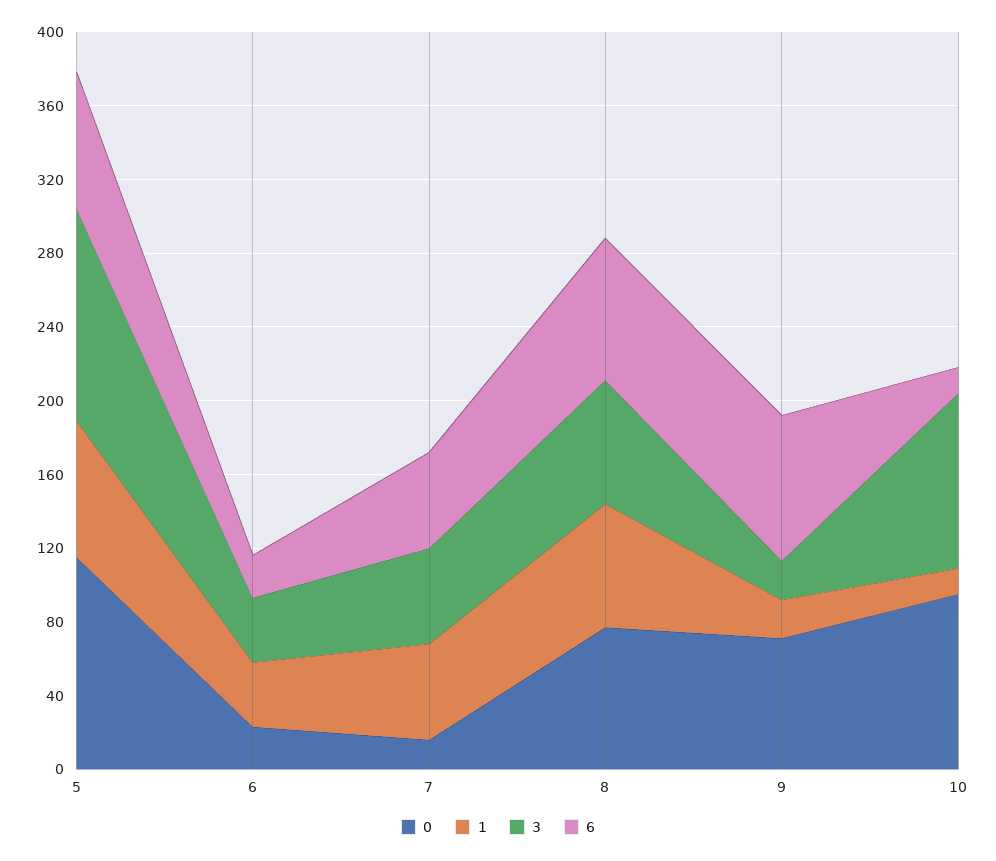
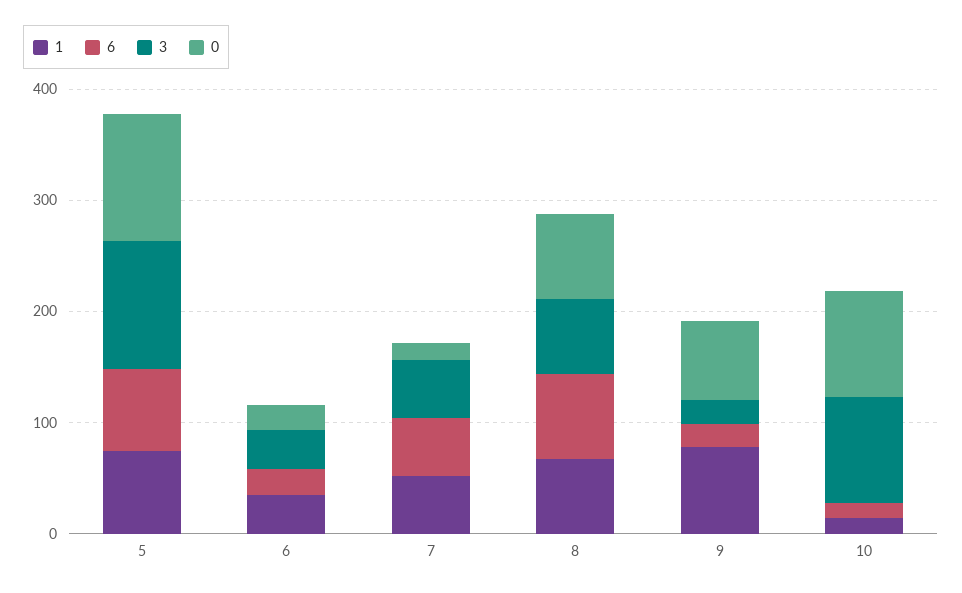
  {
    "0": {
      "5": 120,
      "6": 20,
      "7": 20,
      "8": 80,
      "9": 70,
      "10": 100
    },
    "1": {
      "5": 70,
      "6": 40,
      "7": 50,
      "8": 70,
-     "9": 20,
+     "9": 80,
      "10": 10
    },
    "3": {
      "5": 120,
      "6": 40,
      "7": 50,
      "8": 70,
      "9": 20,
      "10": 100
    },
    "6": {
      "5": 70,
      "6": 20,
      "7": 50,
      "8": 80,
-     "9": 80,
+     "9": 20,
      "10": 10
    }
  }

